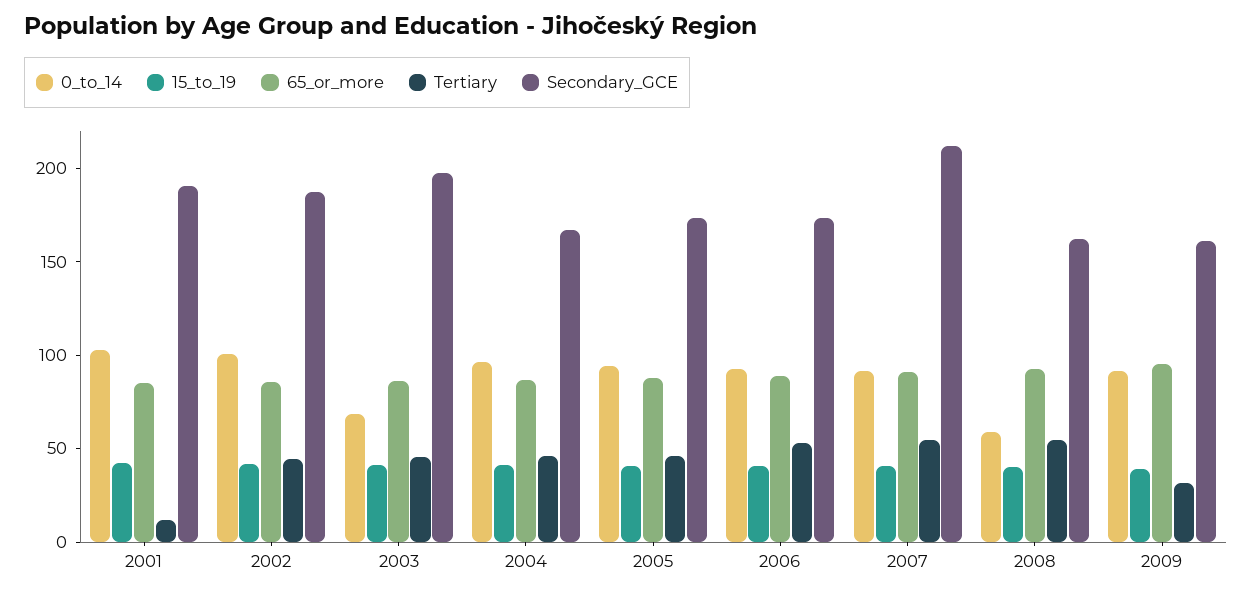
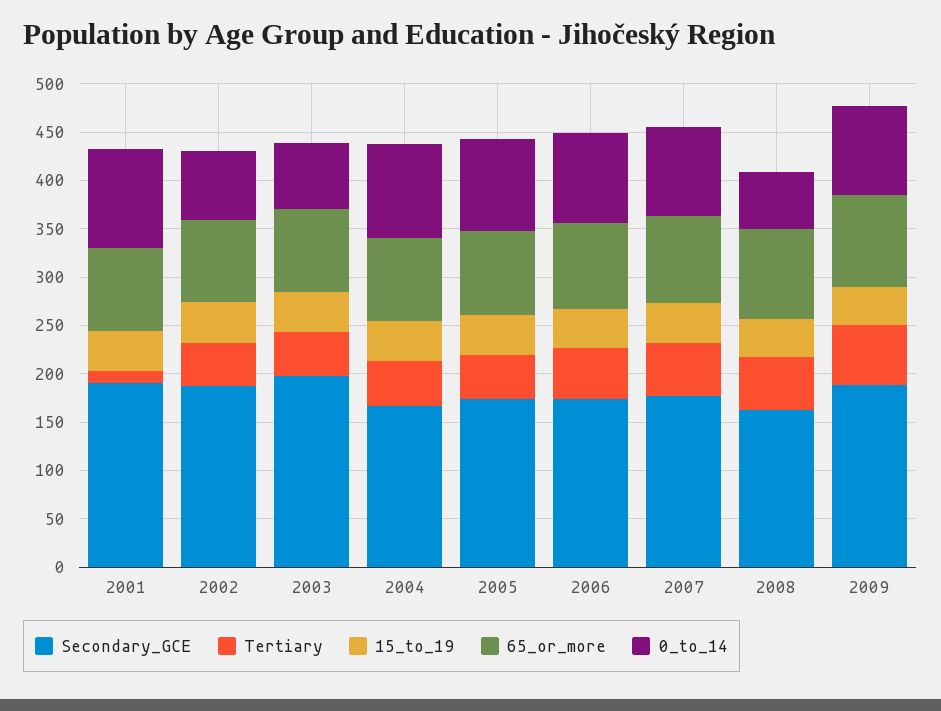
  {
    "0_to_14": {
      "2001": 100,
-     "2002": 100,
+     "2002": 70,
      "2003": 70,
      "2004": 100,
      "2005": 90,
      "2006": 90,
      "2007": 90,
      "2008": 60,
      "2009": 90
    },
    "15_to_19": {
      "2001": 40,
      "2002": 40,
      "2003": 40,
      "2004": 40,
      "2005": 40,
      "2006": 40,
      "2007": 40,
      "2008": 40,
      "2009": 40
    },
    "65_or_more": {
      "2001": 90,
      "2002": 90,
      "2003": 90,
      "2004": 90,
      "2005": 90,
      "2006": 90,
      "2007": 90,
      "2008": 90,
      "2009": 100
    },
    "Tertiary": {
      "2001": 10,
      "2002": 40,
      "2003": 50,
      "2004": 50,
      "2005": 50,
      "2006": 50,
      "2007": 50,
      "2008": 50,
-     "2009": 30
+     "2009": 60
    },
    "Secondary_GCE": {
      "2001": 190,
      "2002": 190,
      "2003": 200,
      "2004": 170,
      "2005": 170,
      "2006": 170,
-     "2007": 210,
+     "2007": 180,
      "2008": 160,
-     "2009": 160
+     "2009": 190
    }
  }

